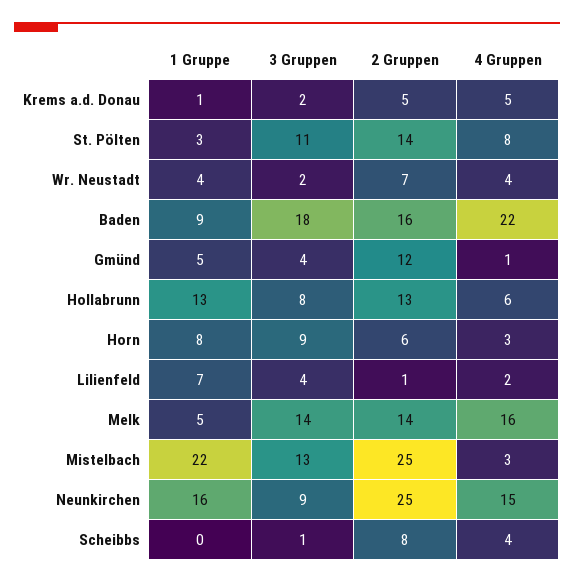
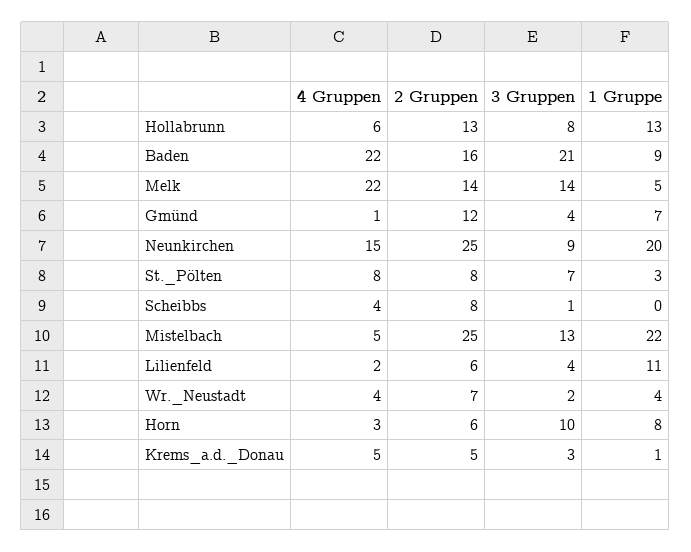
  {
    "1 Gruppe": {
      "Krems a.d. Donau": 1,
      "St. Pölten": 3,
      "Wr. Neustadt": 4,
      "Baden": 9,
-     "Gmünd": 5,
+     "Gmünd": 7,
      "Hollabrunn": 13,
      "Horn": 8,
-     "Lilienfeld": 7,
+     "Lilienfeld": 11,
      "Melk": 5,
      "Mistelbach": 22,
-     "Neunkirchen": 16,
+     "Neunkirchen": 20,
      "Scheibbs": 0
    },
    "3 Gruppen": {
-     "Krems a.d. Donau": 2,
+     "Krems a.d. Donau": 3,
-     "St. Pölten": 11,
+     "St. Pölten": 7,
      "Wr. Neustadt": 2,
-     "Baden": 18,
+     "Baden": 21,
      "Gmünd": 4,
      "Hollabrunn": 8,
-     "Horn": 9,
+     "Horn": 10,
      "Lilienfeld": 4,
      "Melk": 14,
      "Mistelbach": 13,
      "Neunkirchen": 9,
      "Scheibbs": 1
    },
    "2 Gruppen": {
      "Krems a.d. Donau": 5,
-     "St. Pölten": 14,
+     "St. Pölten": 8,
      "Wr. Neustadt": 7,
      "Baden": 16,
      "Gmünd": 12,
      "Hollabrunn": 13,
      "Horn": 6,
-     "Lilienfeld": 1,
+     "Lilienfeld": 6,
      "Melk": 14,
      "Mistelbach": 25,
      "Neunkirchen": 25,
      "Scheibbs": 8
    },
    "4 Gruppen": {
      "Krems a.d. Donau": 5,
      "St. Pölten": 8,
      "Wr. Neustadt": 4,
      "Baden": 22,
      "Gmünd": 1,
      "Hollabrunn": 6,
      "Horn": 3,
      "Lilienfeld": 2,
-     "Melk": 16,
+     "Melk": 22,
-     "Mistelbach": 3,
+     "Mistelbach": 5,
      "Neunkirchen": 15,
      "Scheibbs": 4
    }
  }

